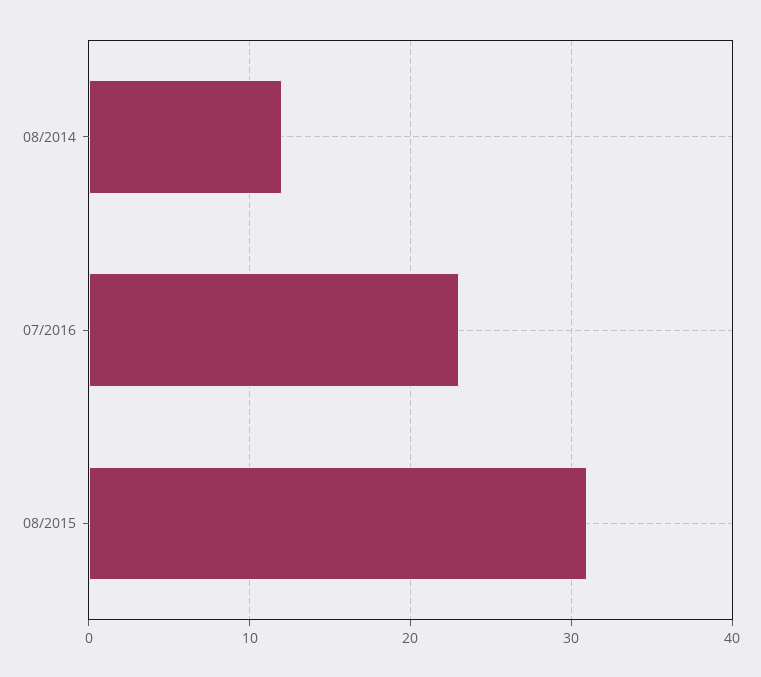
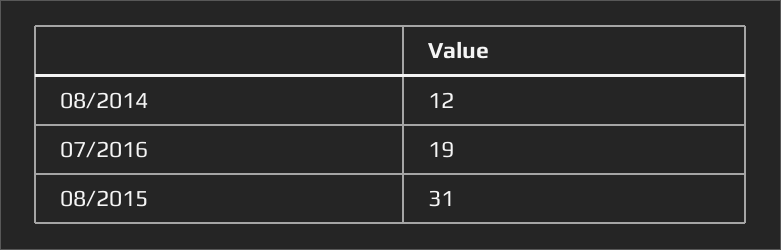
  {
    "08/2014": 12,
-   "07/2016": 23,
+   "07/2016": 19,
    "08/2015": 31
  }

